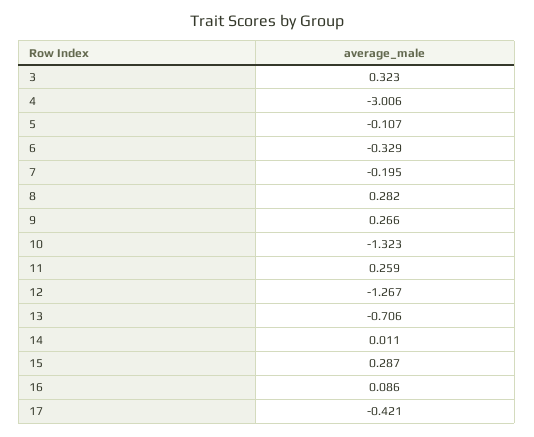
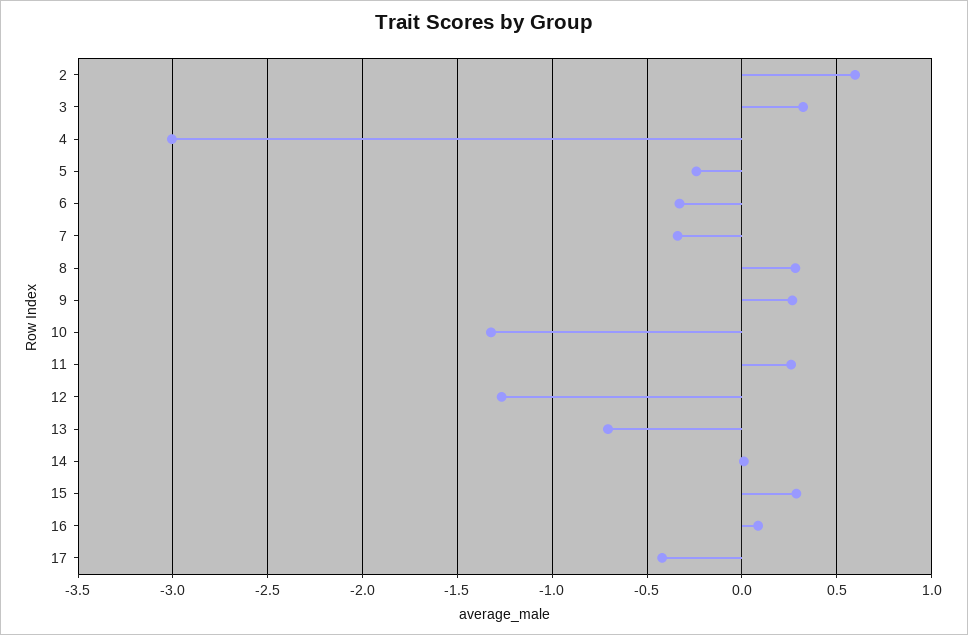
  {
    "3": 0.323,
    "4": -3.006,
-   "5": -0.107,
+   "5": -0.25,
    "6": -0.329,
-   "7": -0.195,
+   "7": -0.35,
    "8": 0.282,
    "9": 0.266,
    "10": -1.323,
    "11": 0.259,
    "12": -1.267,
    "13": -0.706,
    "14": 0.011,
    "15": 0.287,
    "16": 0.086,
-   "17": -0.421
+   "17": -0.421,
+   "2": 0.6
  }

